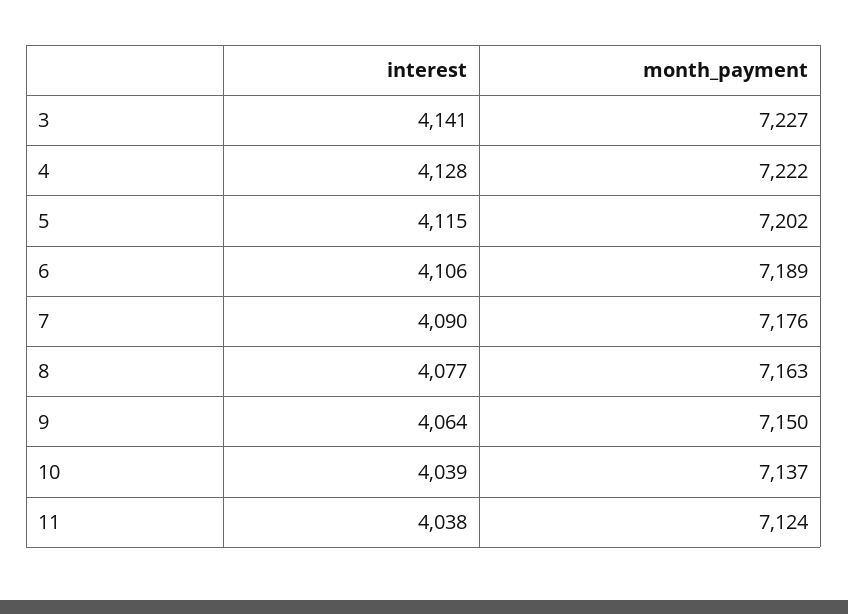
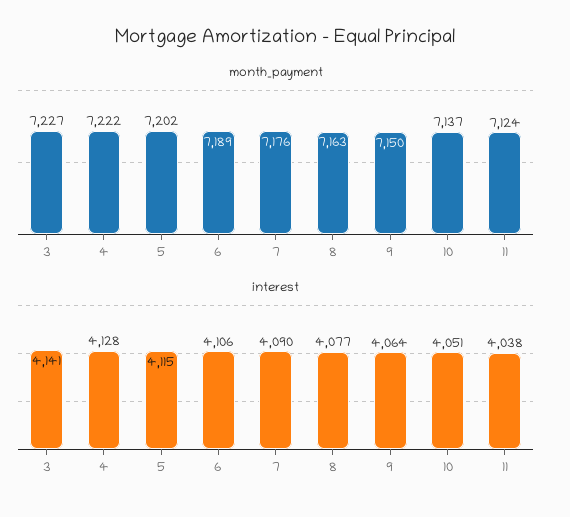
  {
    "interest": {
      "3": 4141,
      "4": 4128,
      "5": 4115,
      "6": 4106,
      "7": 4090,
      "8": 4077,
      "9": 4064,
-     "10": 4039,
+     "10": 4051,
      "11": 4038
    },
    "month_payment": {
      "3": 7227,
      "4": 7222,
      "5": 7202,
      "6": 7189,
      "7": 7176,
      "8": 7163,
      "9": 7150,
      "10": 7137,
      "11": 7124
    }
  }

